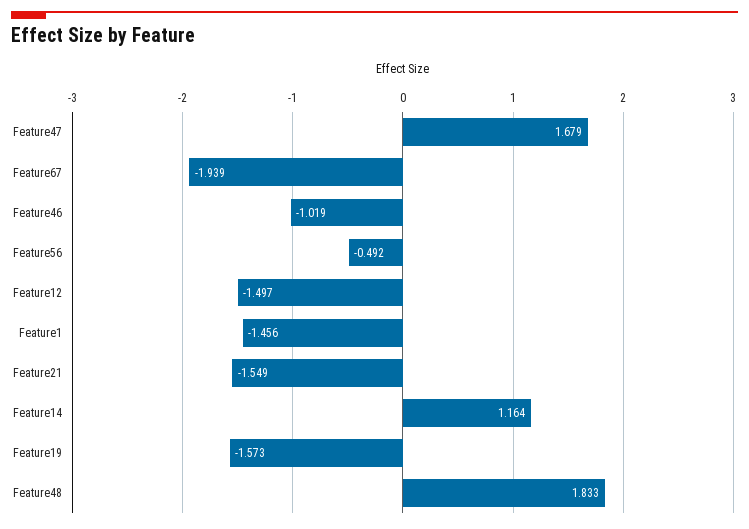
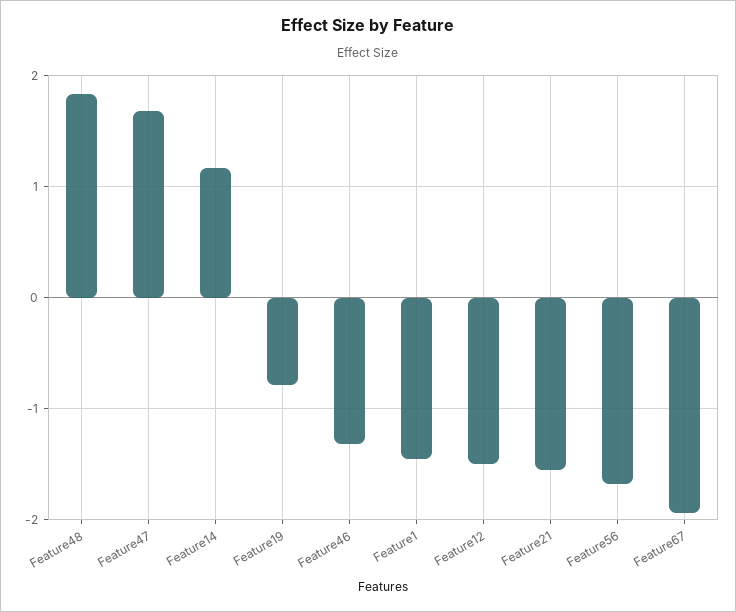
  {
    "Feature47": 1.679,
    "Feature67": -1.939,
-   "Feature46": -1.019,
+   "Feature46": -1.3,
-   "Feature56": -0.492,
+   "Feature56": -1.7,
    "Feature12": -1.497,
    "Feature1": -1.456,
    "Feature21": -1.549,
    "Feature14": 1.164,
-   "Feature19": -1.573,
+   "Feature19": -0.8,
    "Feature48": 1.833
  }

